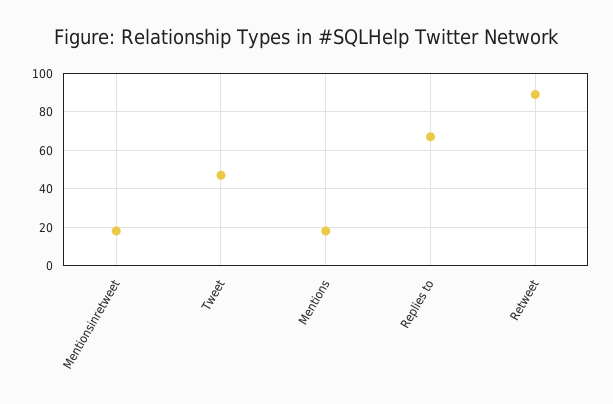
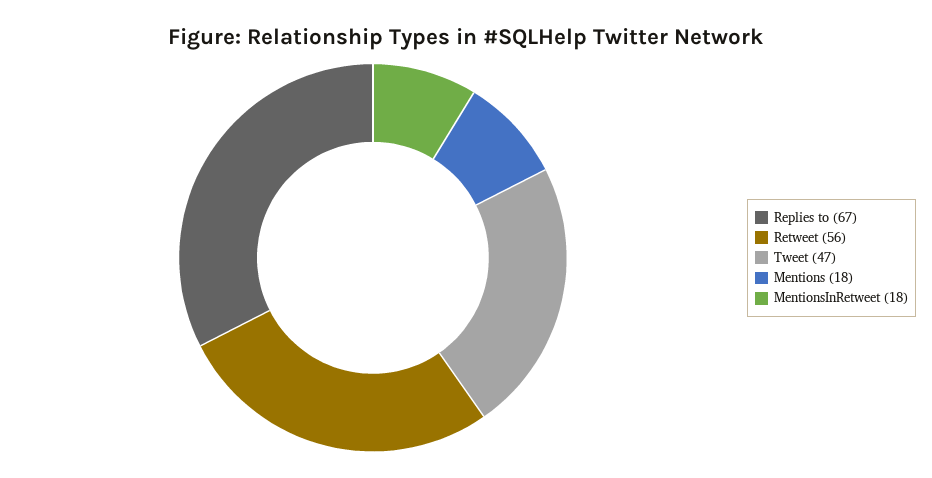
  {
    "Mentionsinretweet": 18,
    "Tweet": 47,
    "Mentions": 18,
    "Replies to": 67,
-   "Retweet": 90
+   "Retweet": 56
  }

